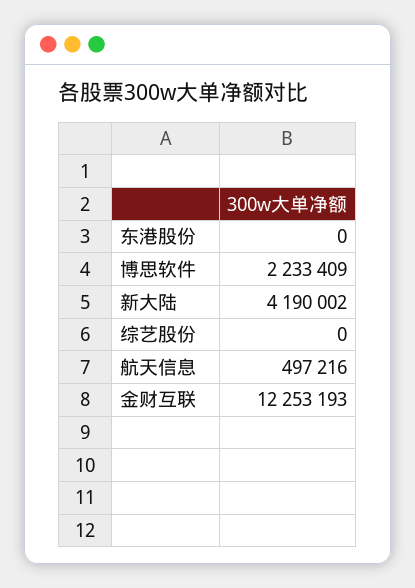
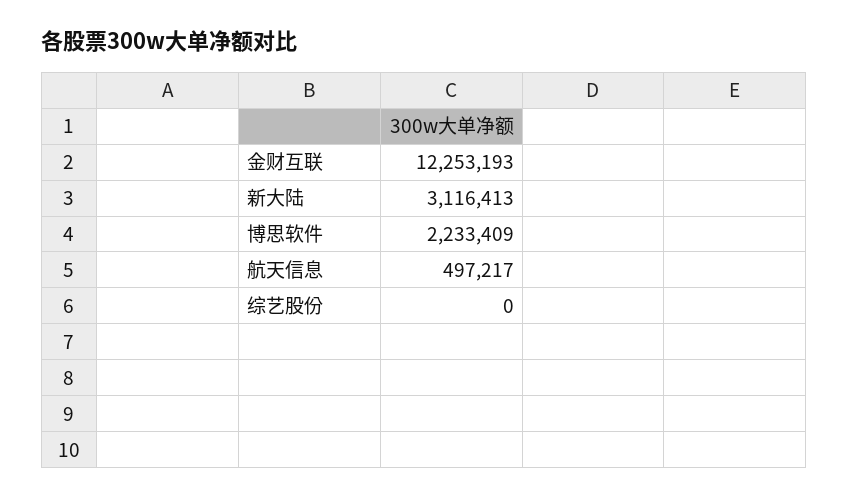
  {
-   "东港股份": 0,
    "博思软件": 2233409,
-   "新大陆": 4190002,
+   "新大陆": 3116413,
    "综艺股份": 0,
-   "航天信息": 497216,
+   "航天信息": 497217,
    "金财互联": 12253193
  }

